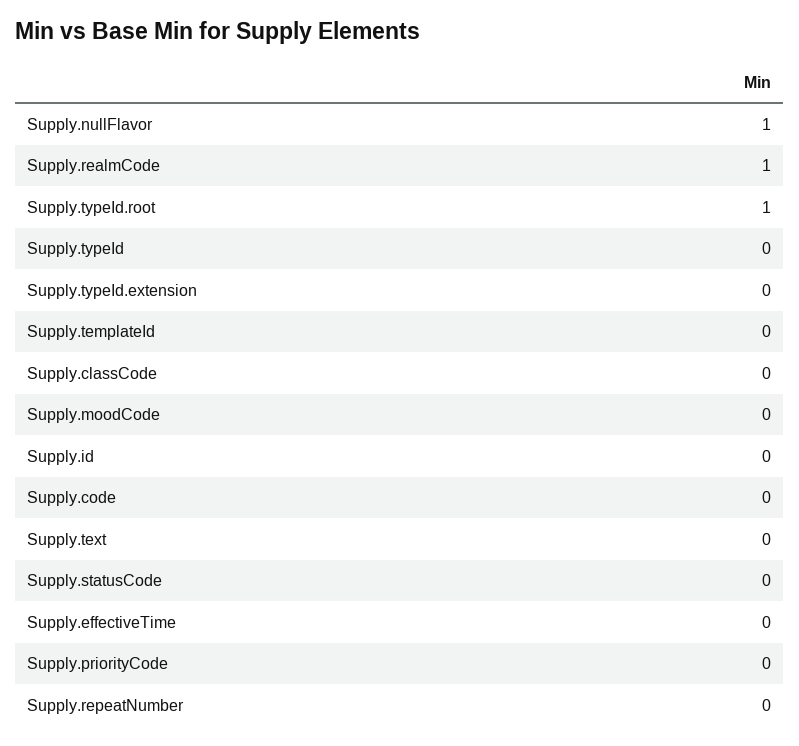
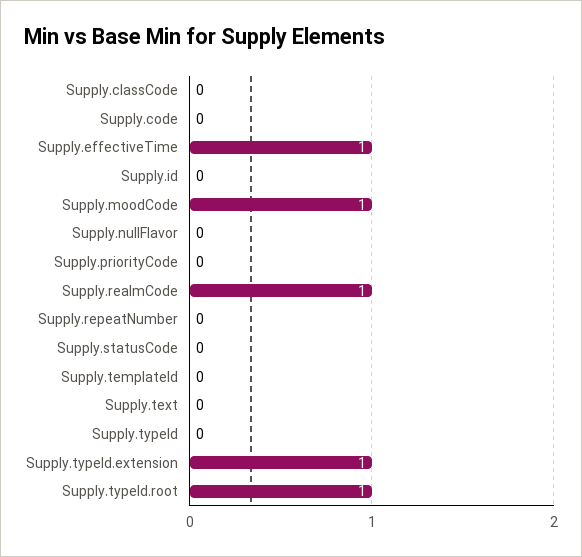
  {
-   "Supply.nullFlavor": 1,
+   "Supply.nullFlavor": 0,
    "Supply.realmCode": 1,
    "Supply.typeId.root": 1,
    "Supply.typeId": 0,
-   "Supply.typeId.extension": 0,
+   "Supply.typeId.extension": 1,
    "Supply.templateId": 0,
    "Supply.classCode": 0,
-   "Supply.moodCode": 0,
+   "Supply.moodCode": 1,
    "Supply.id": 0,
    "Supply.code": 0,
    "Supply.text": 0,
    "Supply.statusCode": 0,
-   "Supply.effectiveTime": 0,
+   "Supply.effectiveTime": 1,
    "Supply.priorityCode": 0,
    "Supply.repeatNumber": 0
  }

